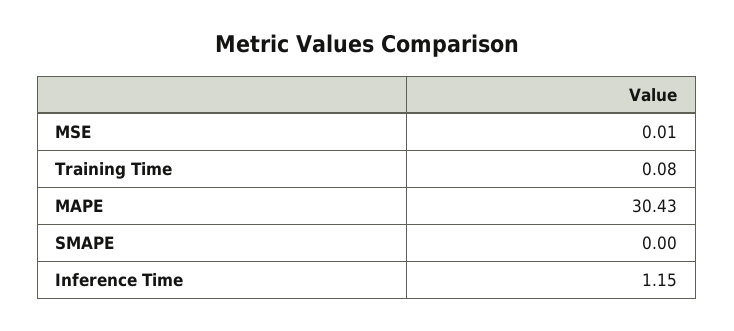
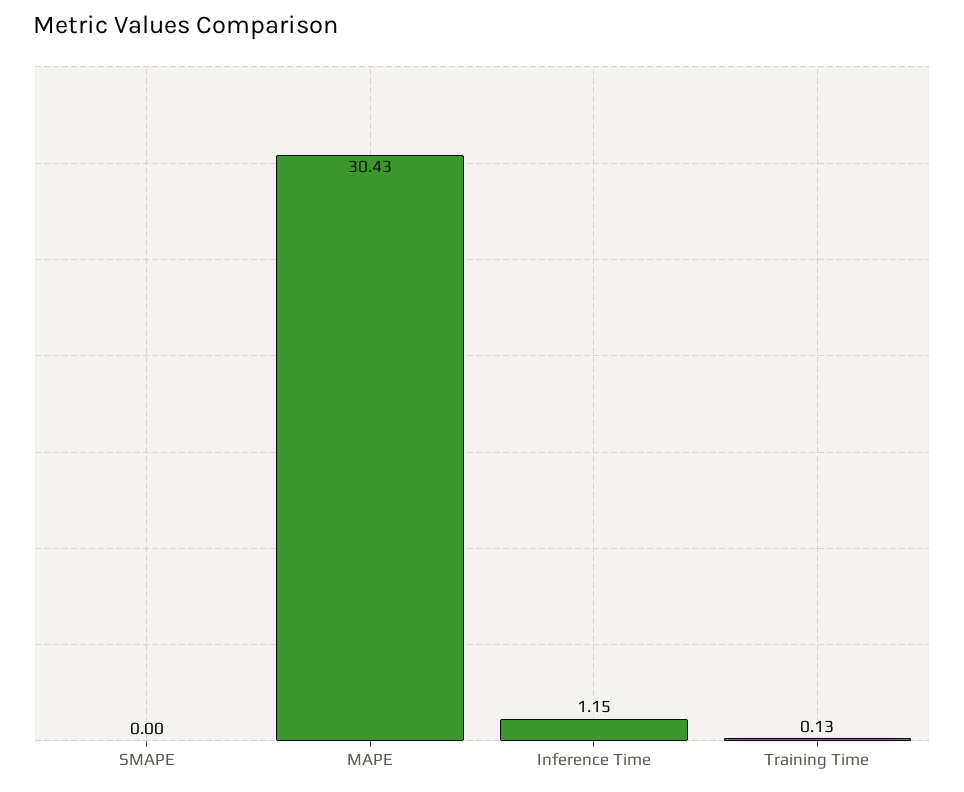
  {
-   "MSE": 0.01,
-   "Training Time": 0.08,
+   "Training Time": 0.13,
    "MAPE": 30.43,
    "SMAPE": 0,
    "Inference Time": 1.15
  }

